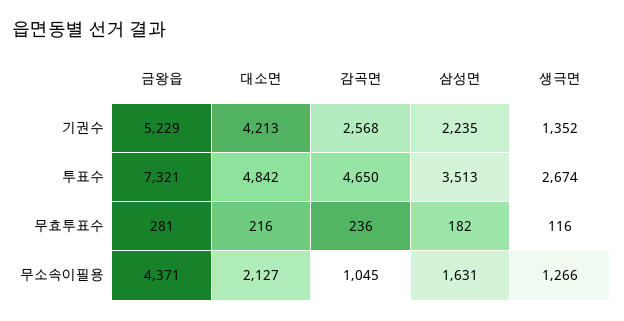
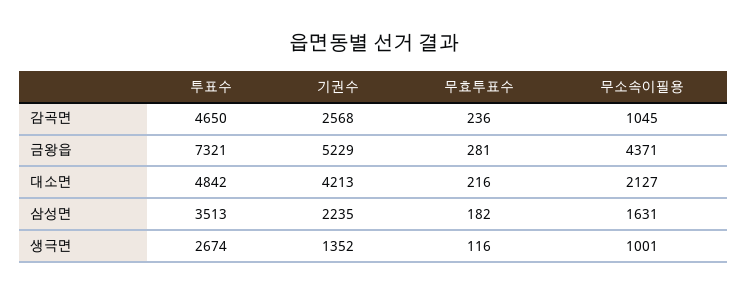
  {
    "금왕읍": {
      "기권수": 5229,
      "투표수": 7321,
      "무효투표수": 281,
      "무소속이필용": 4371
    },
    "대소면": {
      "기권수": 4213,
      "투표수": 4842,
      "무효투표수": 216,
      "무소속이필용": 2127
    },
    "감곡면": {
      "기권수": 2568,
      "투표수": 4650,
      "무효투표수": 236,
      "무소속이필용": 1045
    },
    "삼성면": {
      "기권수": 2235,
      "투표수": 3513,
      "무효투표수": 182,
      "무소속이필용": 1631
    },
    "생극면": {
      "기권수": 1352,
      "투표수": 2674,
      "무효투표수": 116,
-     "무소속이필용": 1266
+     "무소속이필용": 1001
    }
  }

